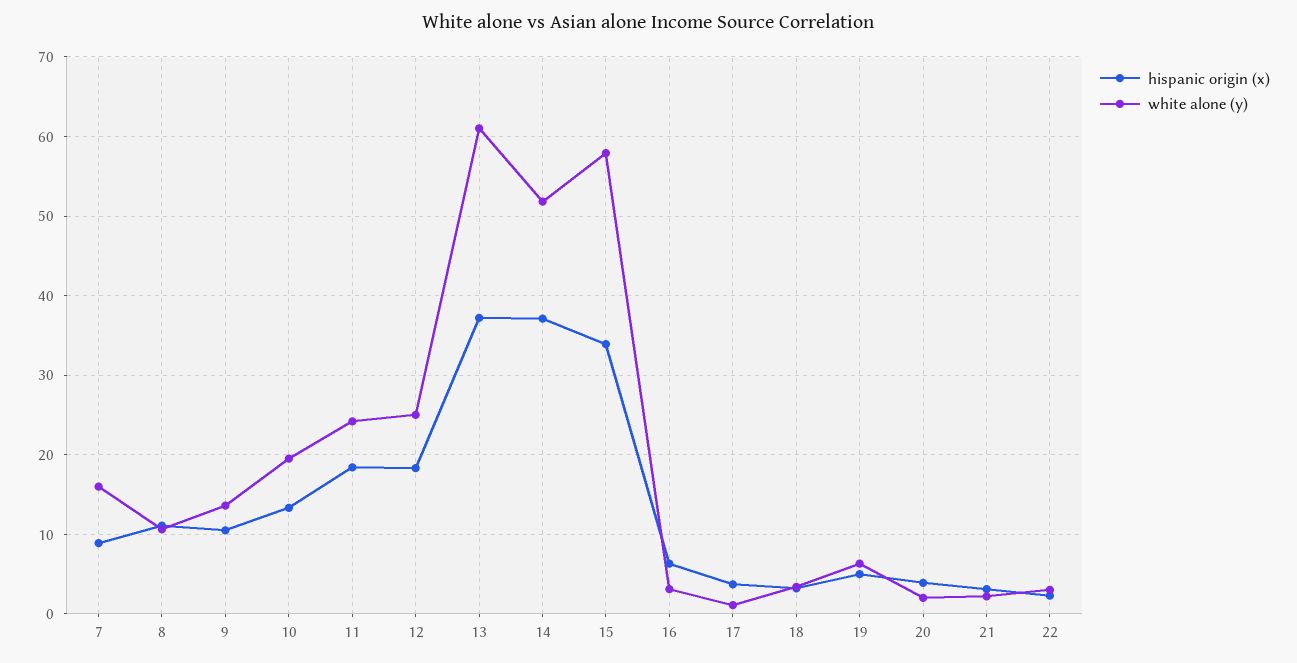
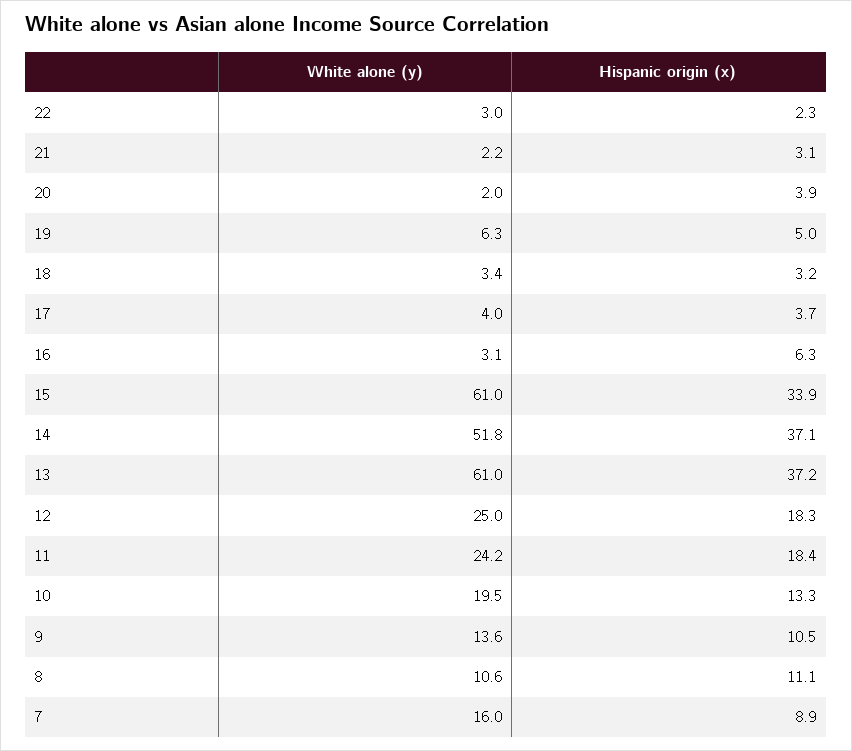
  {
    "hispanic origin (x)": {
      "7": 8.9,
      "8": 11.1,
      "9": 10.5,
      "10": 13.3,
      "11": 18.4,
      "12": 18.3,
      "13": 37.2,
      "14": 37.1,
      "15": 33.9,
      "16": 6.3,
      "17": 3.7,
      "18": 3.2,
      "19": 5,
      "20": 3.9,
      "21": 3.1,
      "22": 2.3
    },
    "white alone (y)": {
      "7": 16,
      "8": 10.6,
      "9": 13.6,
      "10": 19.5,
      "11": 24.2,
      "12": 25,
      "13": 61,
      "14": 51.8,
-     "15": 58,
+     "15": 61,
      "16": 3.1,
-     "17": 1,
+     "17": 4,
      "18": 3.4,
      "19": 6.3,
      "20": 2,
      "21": 2.2,
      "22": 3
    }
  }

